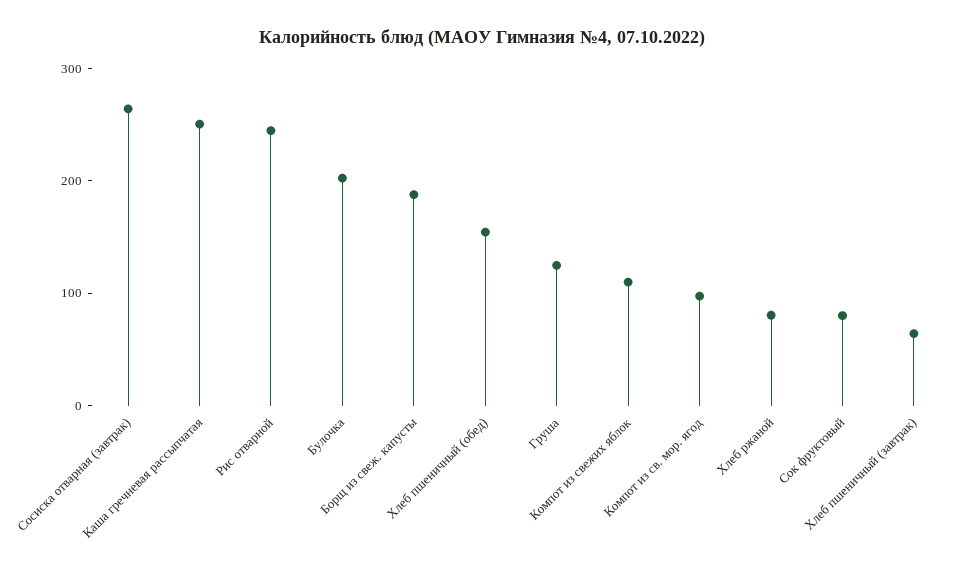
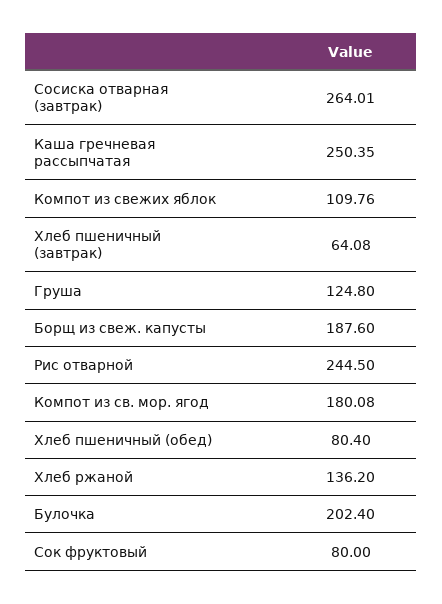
  {
    "Сосиска отварная (завтрак)": 264.01,
    "Каша гречневая рассыпчатая": 250.35,
    "Рис отварной": 244.5,
    "Булочка": 202.4,
    "Борщ из свеж. капусты": 187.6,
-   "Хлеб пшеничный (обед)": 160,
+   "Хлеб пшеничный (обед)": 80.4,
    "Груша": 124.8,
    "Компот из свежих яблок": 109.76,
-   "Компот из св. мор. ягод": 100,
+   "Компот из св. мор. ягод": 180.08,
-   "Хлеб ржаной": 80,
+   "Хлеб ржаной": 136.2,
    "Сок фруктовый": 80,
    "Хлеб пшеничный (завтрак)": 64.08
  }

